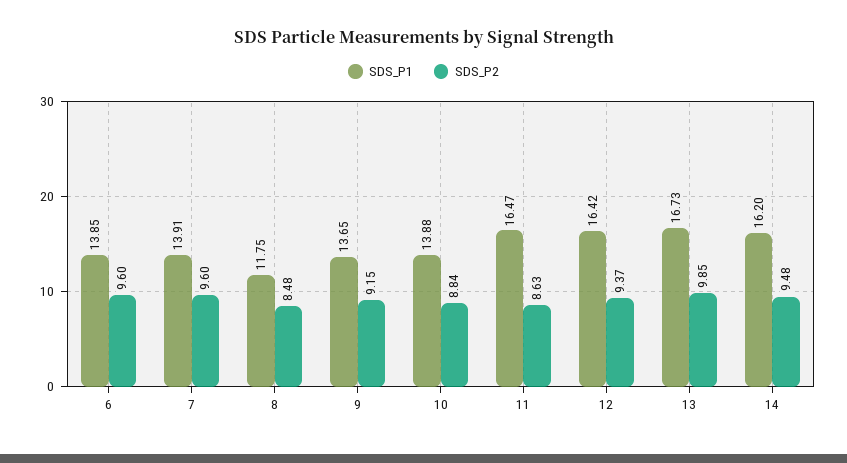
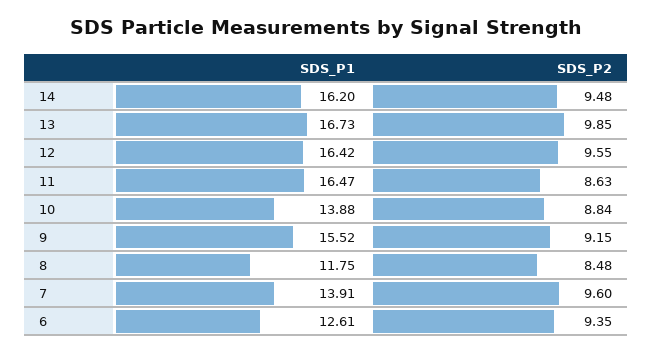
  {
    "SDS_P1": {
-     "6": 13.85,
+     "6": 12.61,
      "7": 13.91,
      "8": 11.75,
-     "9": 13.65,
+     "9": 15.52,
      "10": 13.88,
      "11": 16.47,
      "12": 16.42,
      "13": 16.73,
      "14": 16.2
    },
    "SDS_P2": {
-     "6": 9.6,
+     "6": 9.35,
      "7": 9.6,
      "8": 8.48,
      "9": 9.15,
      "10": 8.84,
      "11": 8.63,
-     "12": 9.37,
+     "12": 9.55,
      "13": 9.85,
      "14": 9.48
    }
  }

